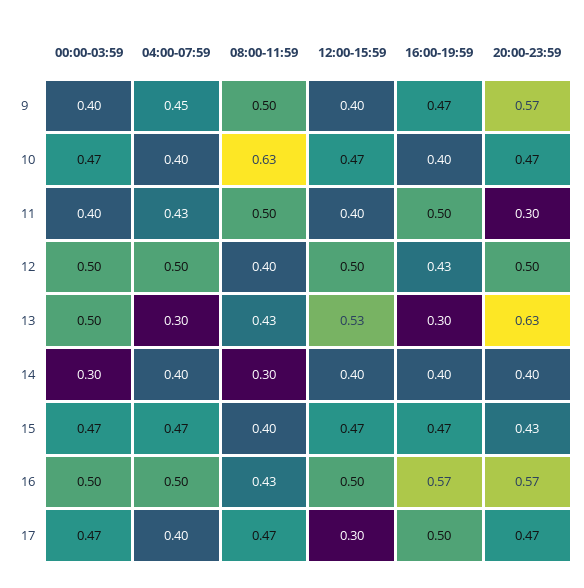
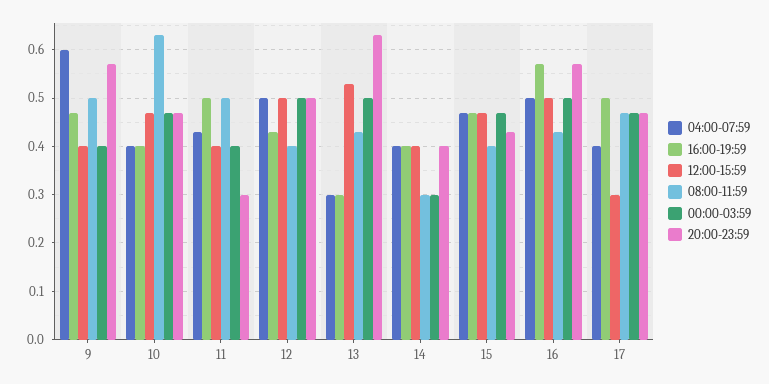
  {
    "00:00-03:59": {
      "9": 0.4,
      "10": 0.47,
      "11": 0.4,
      "12": 0.5,
      "13": 0.5,
      "14": 0.3,
      "15": 0.47,
      "16": 0.5,
      "17": 0.47
    },
    "04:00-07:59": {
-     "9": 0.45,
+     "9": 0.6,
      "10": 0.4,
      "11": 0.43,
      "12": 0.5,
      "13": 0.3,
      "14": 0.4,
      "15": 0.47,
      "16": 0.5,
      "17": 0.4
    },
    "08:00-11:59": {
      "9": 0.5,
      "10": 0.63,
      "11": 0.5,
      "12": 0.4,
      "13": 0.43,
      "14": 0.3,
      "15": 0.4,
      "16": 0.43,
      "17": 0.47
    },
    "12:00-15:59": {
      "9": 0.4,
      "10": 0.47,
      "11": 0.4,
      "12": 0.5,
      "13": 0.53,
      "14": 0.4,
      "15": 0.47,
      "16": 0.5,
      "17": 0.3
    },
    "16:00-19:59": {
      "9": 0.47,
      "10": 0.4,
      "11": 0.5,
      "12": 0.43,
      "13": 0.3,
      "14": 0.4,
      "15": 0.47,
      "16": 0.57,
      "17": 0.5
    },
    "20:00-23:59": {
      "9": 0.57,
      "10": 0.47,
      "11": 0.3,
      "12": 0.5,
      "13": 0.63,
      "14": 0.4,
      "15": 0.43,
      "16": 0.57,
      "17": 0.47
    }
  }

